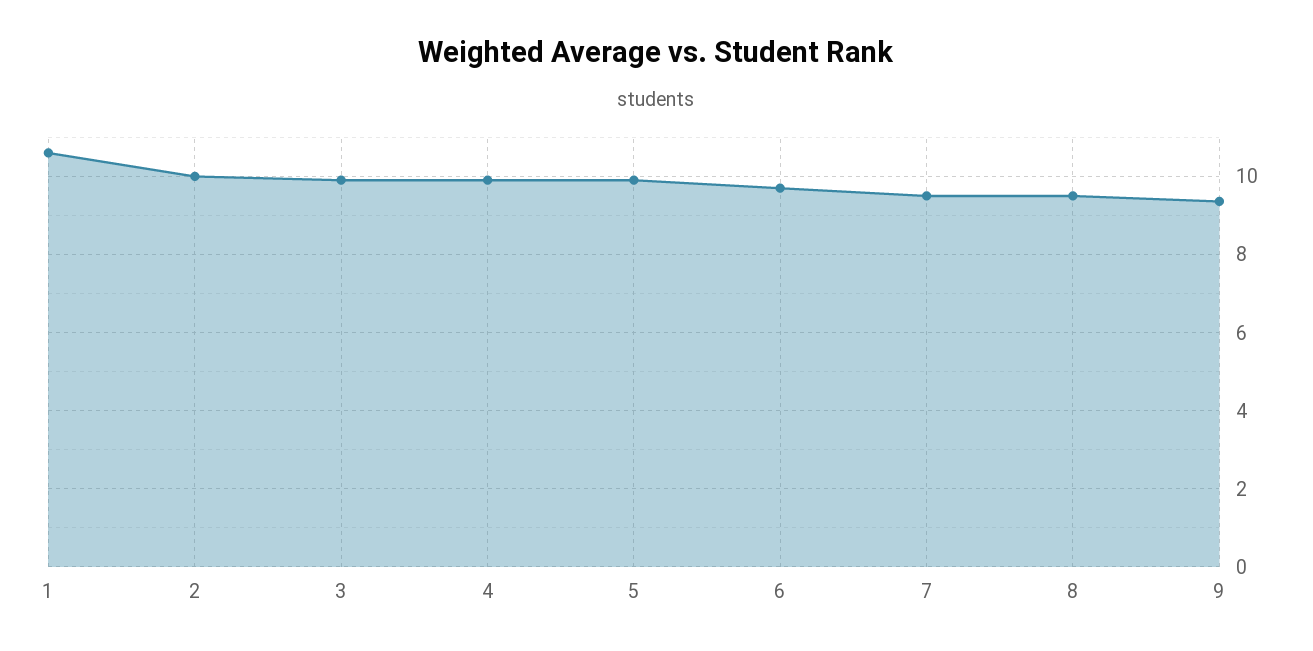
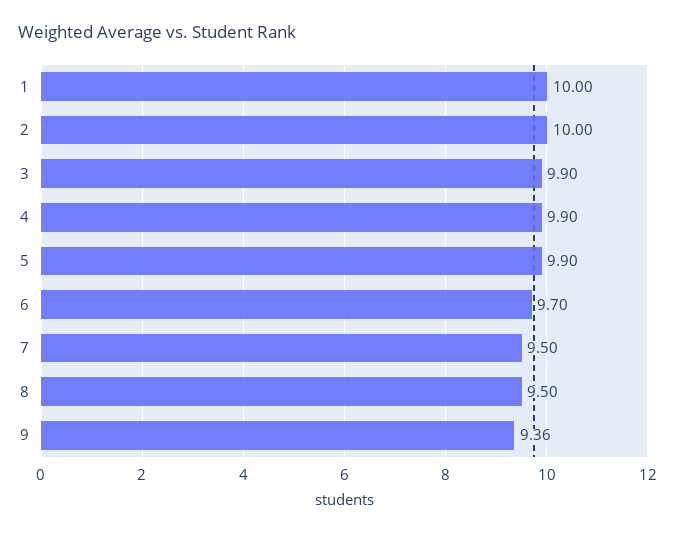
  {
-   "1": 10.6,
+   "1": 10,
    "2": 10,
    "3": 9.9,
    "4": 9.9,
    "5": 9.9,
    "6": 9.7,
    "7": 9.5,
    "8": 9.5,
    "9": 9.36
  }

